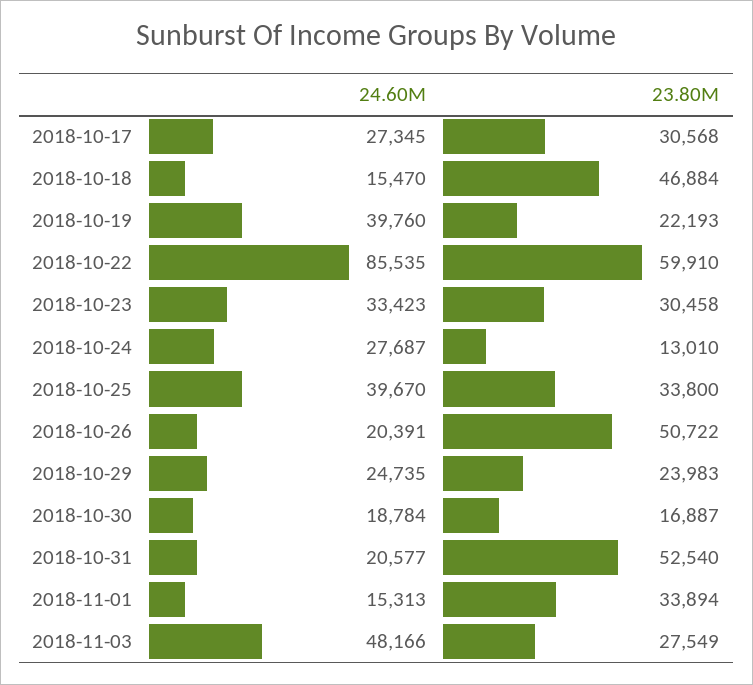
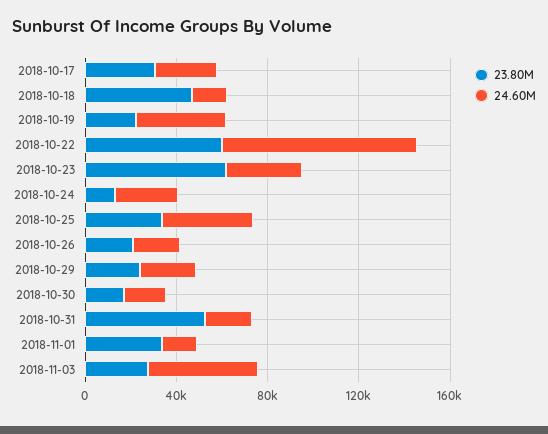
  {
    "24.60M": {
      "2018-10-17": 27345,
      "2018-10-18": 15470,
      "2018-10-19": 39760,
      "2018-10-22": 85535,
      "2018-10-23": 33423,
      "2018-10-24": 27687,
      "2018-10-25": 39670,
      "2018-10-26": 20391,
      "2018-10-29": 24735,
      "2018-10-30": 18784,
      "2018-10-31": 20577,
      "2018-11-01": 15313,
      "2018-11-03": 48166
    },
    "23.80M": {
      "2018-10-17": 30568,
      "2018-10-18": 46884,
      "2018-10-19": 22193,
      "2018-10-22": 59910,
-     "2018-10-23": 30458,
+     "2018-10-23": 60000,
      "2018-10-24": 13010,
      "2018-10-25": 33800,
-     "2018-10-26": 50722,
+     "2018-10-26": 20000,
      "2018-10-29": 23983,
      "2018-10-30": 16887,
      "2018-10-31": 52540,
      "2018-11-01": 33894,
      "2018-11-03": 27549
    }
  }

